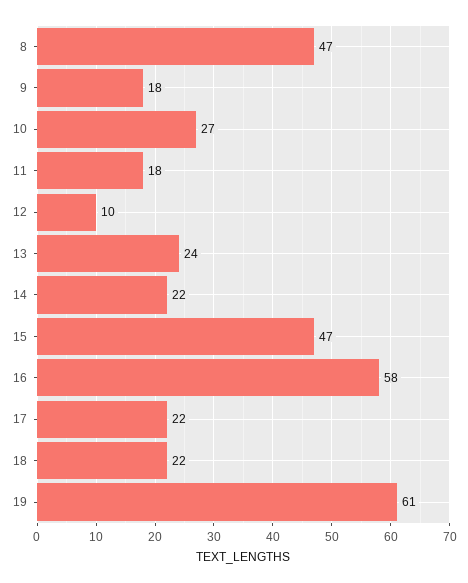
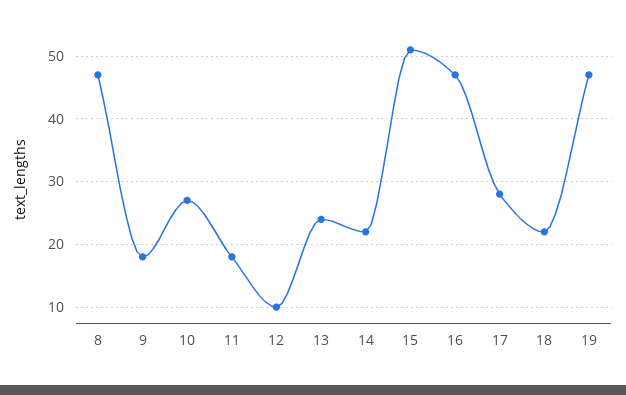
  {
    "8": 47,
    "9": 18,
    "10": 27,
    "11": 18,
    "12": 10,
    "13": 24,
    "14": 22,
-   "15": 47,
+   "15": 51,
-   "16": 58,
+   "16": 47,
-   "17": 22,
+   "17": 28,
    "18": 22,
-   "19": 61
+   "19": 47
  }

